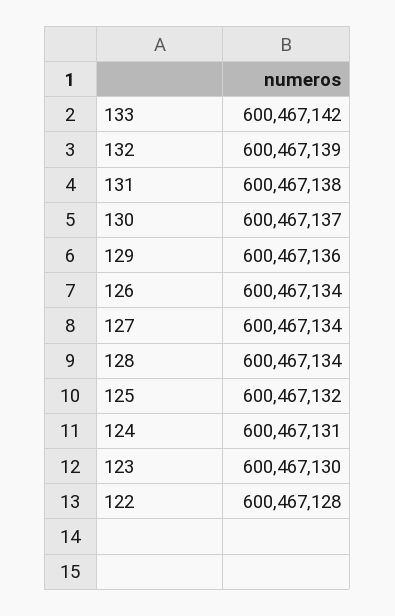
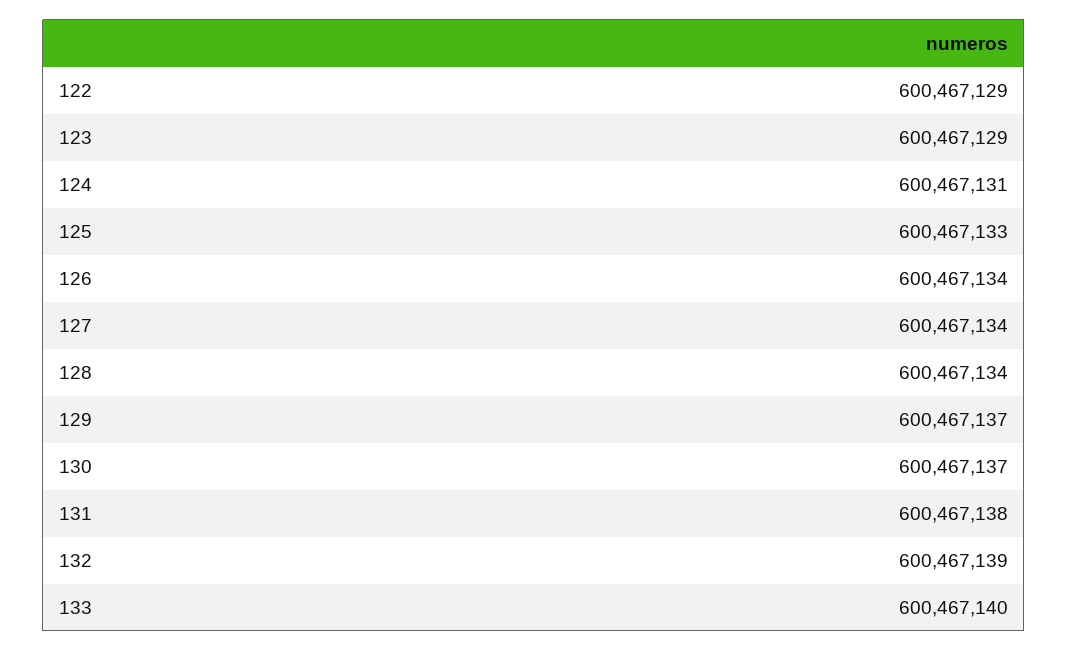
  {
-   "133": 600467142,
+   "133": 600467140,
    "132": 600467139,
    "131": 600467138,
    "130": 600467137,
-   "129": 600467136,
+   "129": 600467137,
    "126": 600467134,
    "127": 600467134,
    "128": 600467134,
-   "125": 600467132,
+   "125": 600467133,
    "124": 600467131,
-   "123": 600467130,
+   "123": 600467129,
-   "122": 600467128
+   "122": 600467129
  }

